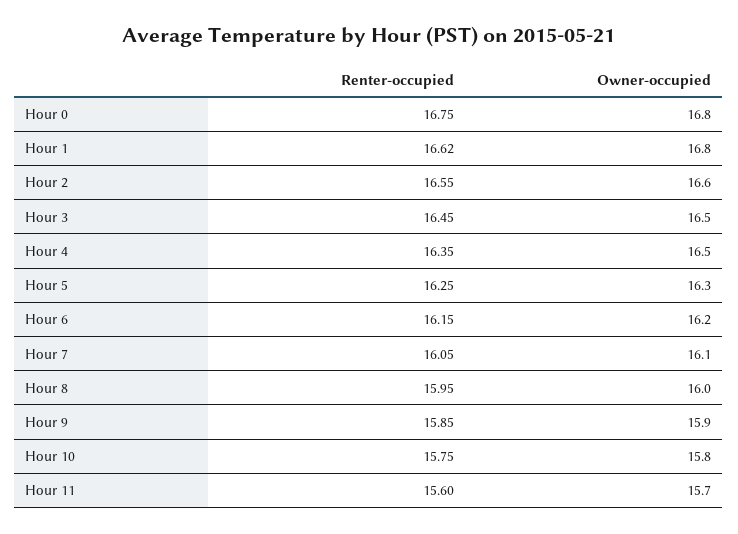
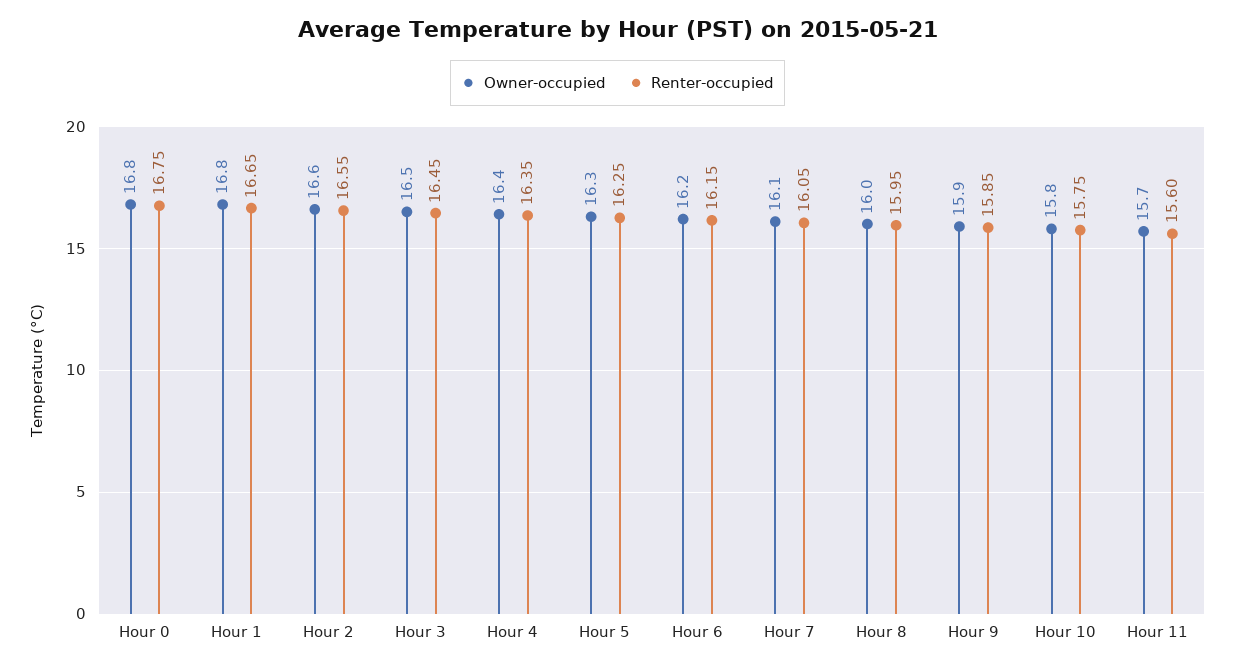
  {
    "Renter-occupied": {
      "Hour 0": 16.75,
-     "Hour 1": 16.62,
+     "Hour 1": 16.65,
      "Hour 2": 16.55,
      "Hour 3": 16.45,
      "Hour 4": 16.35,
      "Hour 5": 16.25,
      "Hour 6": 16.15,
      "Hour 7": 16.05,
      "Hour 8": 15.95,
      "Hour 9": 15.85,
      "Hour 10": 15.75,
      "Hour 11": 15.6
    },
    "Owner-occupied": {
      "Hour 0": 16.8,
      "Hour 1": 16.8,
      "Hour 2": 16.6,
      "Hour 3": 16.5,
-     "Hour 4": 16.5,
+     "Hour 4": 16.4,
      "Hour 5": 16.3,
      "Hour 6": 16.2,
      "Hour 7": 16.1,
      "Hour 8": 16,
      "Hour 9": 15.9,
      "Hour 10": 15.8,
      "Hour 11": 15.7
    }
  }

